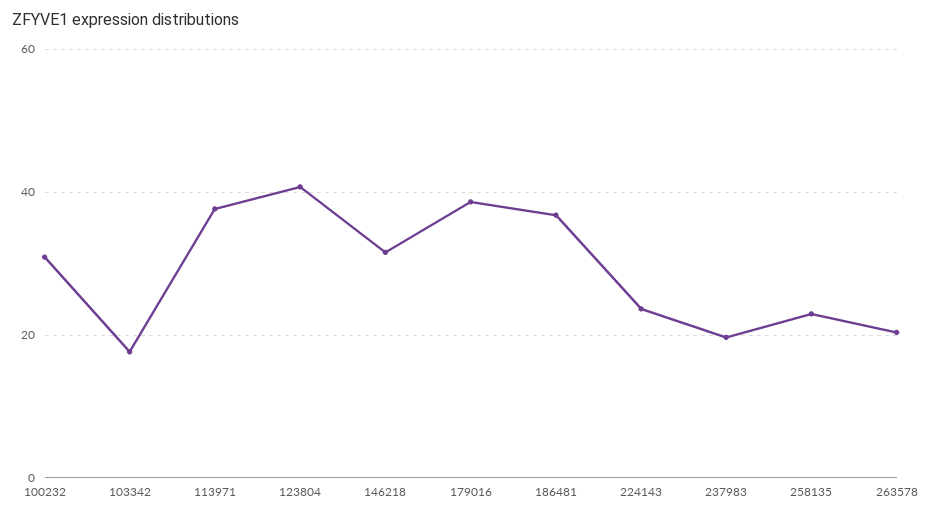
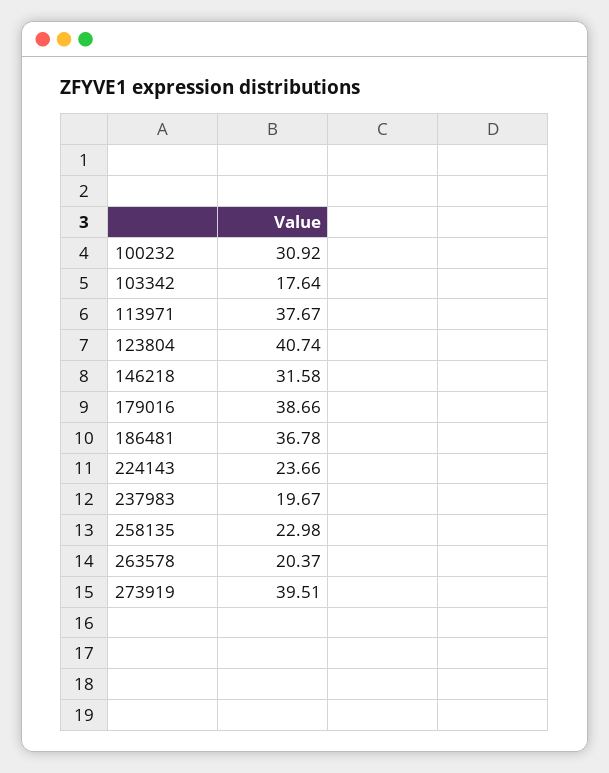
  {
    "100232": 30.92,
    "103342": 17.64,
    "113971": 37.67,
    "123804": 40.74,
    "146218": 31.58,
    "179016": 38.66,
    "186481": 36.78,
    "224143": 23.66,
    "237983": 19.67,
    "258135": 22.98,
-   "263578": 20.37
+   "263578": 20.37,
+   "273919": 39.51
  }

